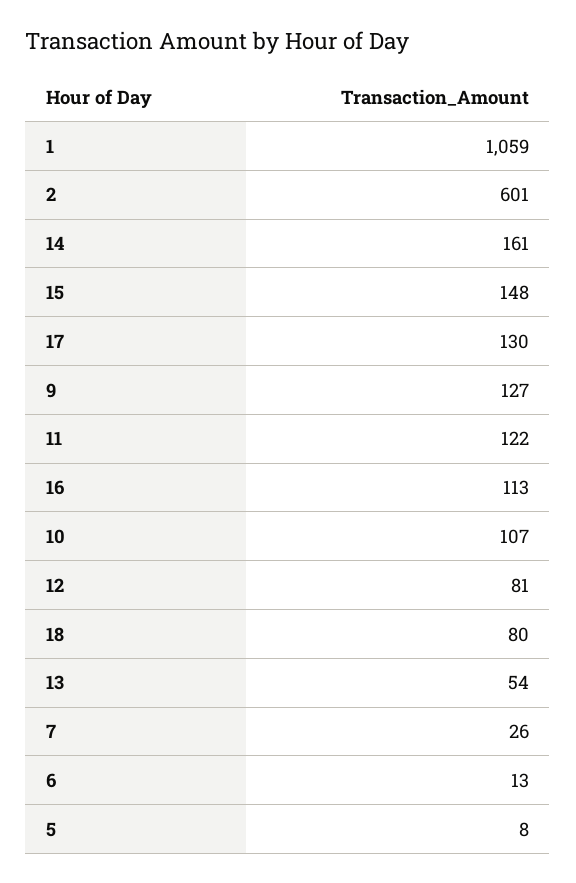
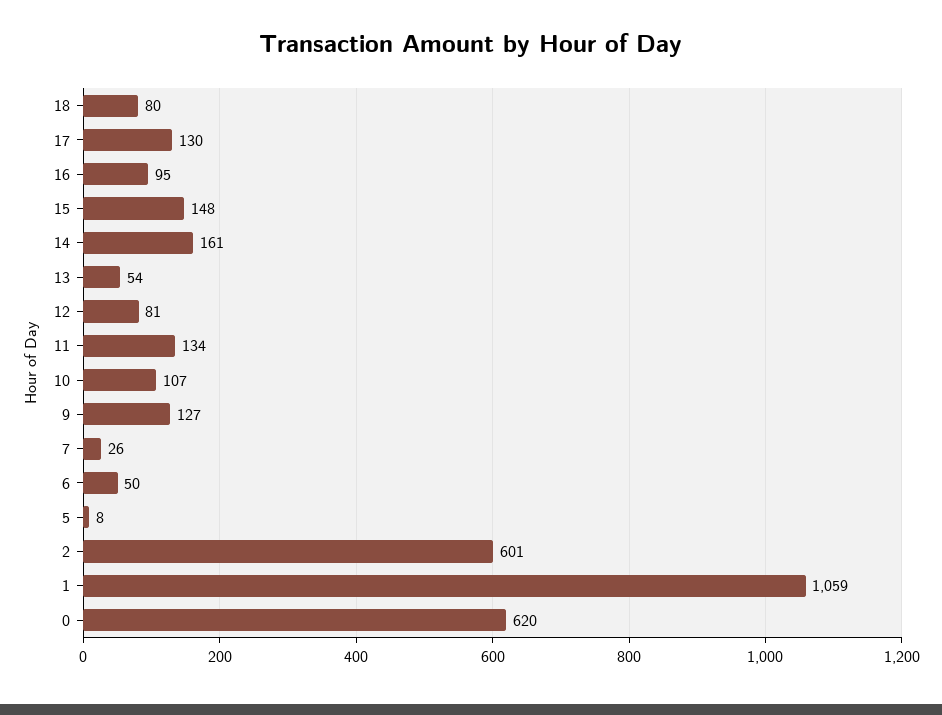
  {
    "1": 1059,
    "2": 601,
    "14": 161,
    "15": 148,
    "17": 130,
    "9": 127,
-   "11": 122,
+   "11": 134,
-   "16": 113,
+   "16": 95,
    "10": 107,
    "12": 81,
    "18": 80,
    "13": 54,
    "7": 26,
-   "6": 13,
+   "6": 50,
-   "5": 8
+   "5": 8,
+   "0": 620
  }

